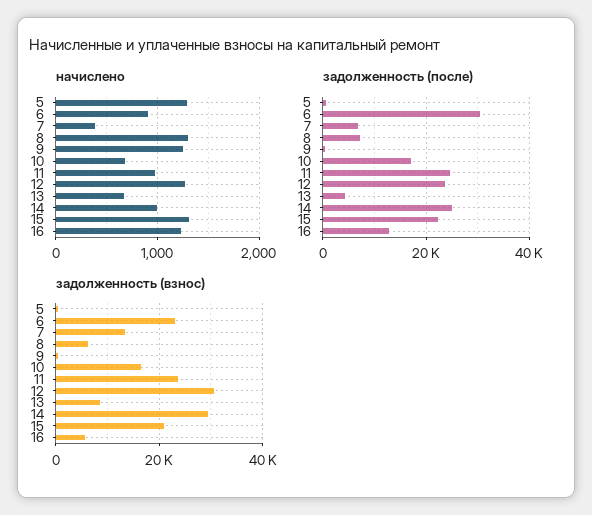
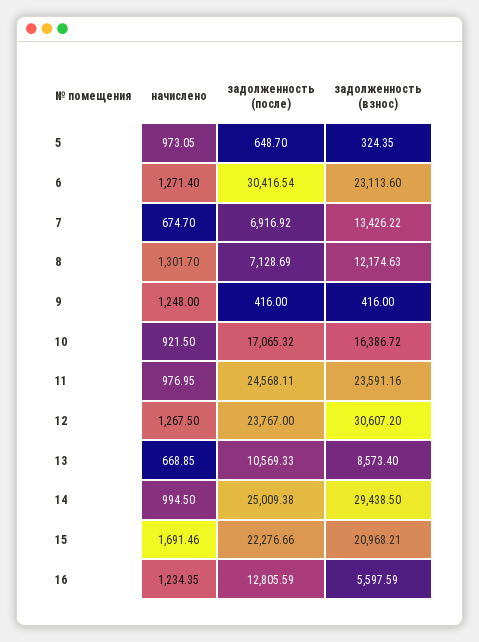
  {
    "начислено": {
-     "5": 1300,
+     "5": 973.05,
-     "6": 900,
+     "6": 1271.4,
-     "7": 400,
+     "7": 674.7,
      "8": 1301.7,
      "9": 1248,
-     "10": 700,
+     "10": 921.5,
      "11": 976.95,
      "12": 1267.5,
      "13": 668.85,
      "14": 994.5,
-     "15": 1300,
+     "15": 1691.46,
      "16": 1234.35
    },
    "задолженность (после)": {
      "5": 648.7,
      "6": 30416.54,
      "7": 6916.92,
      "8": 7128.69,
      "9": 416,
      "10": 17065.32,
      "11": 24568.11,
      "12": 23767,
-     "13": 4000,
+     "13": 10569.33,
      "14": 25009.38,
      "15": 22276.66,
      "16": 12805.59
    },
    "задолженность (взнос)": {
      "5": 324.35,
      "6": 23113.6,
      "7": 13426.22,
-     "8": 6000,
+     "8": 12174.63,
      "9": 416,
      "10": 16386.72,
      "11": 23591.16,
      "12": 30607.2,
      "13": 8573.4,
      "14": 29438.5,
      "15": 20968.21,
      "16": 5597.59
    }
  }

